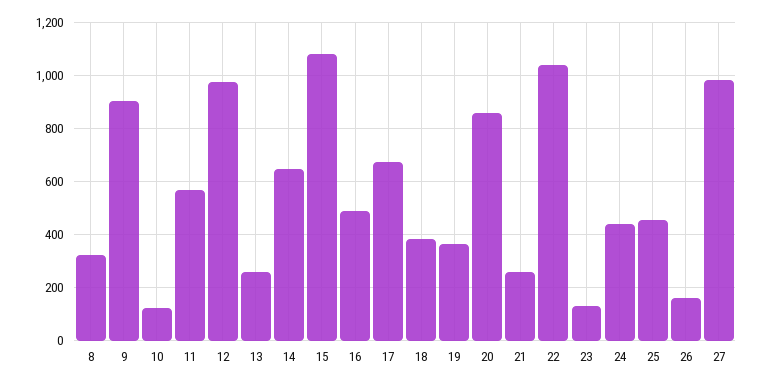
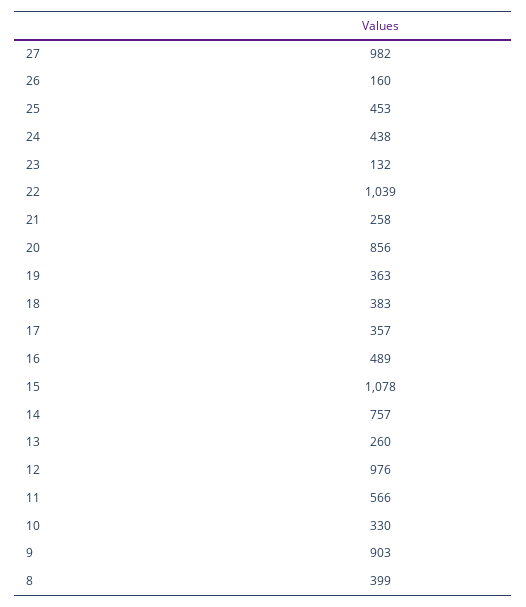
  {
-   "8": 325,
+   "8": 399,
    "9": 903,
-   "10": 125,
+   "10": 330,
    "11": 566,
    "12": 976,
    "13": 260,
-   "14": 650,
+   "14": 757,
    "15": 1078,
    "16": 489,
-   "17": 675,
+   "17": 357,
    "18": 383,
    "19": 363,
    "20": 856,
    "21": 258,
    "22": 1039,
    "23": 132,
    "24": 438,
    "25": 453,
    "26": 160,
    "27": 982
  }

